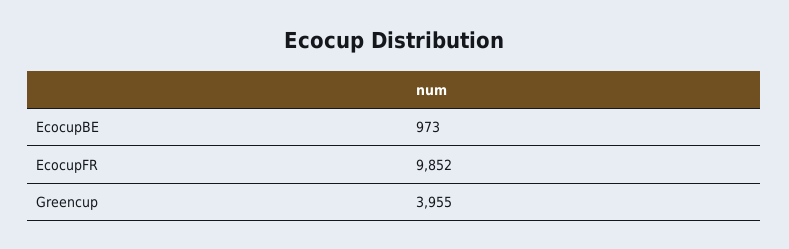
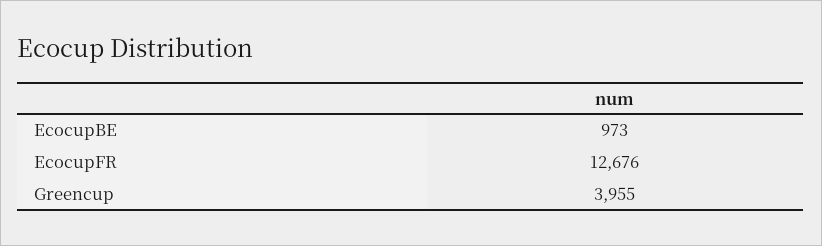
  {
    "EcocupBE": 973,
-   "EcocupFR": 9852,
+   "EcocupFR": 12676,
    "Greencup": 3955
  }

